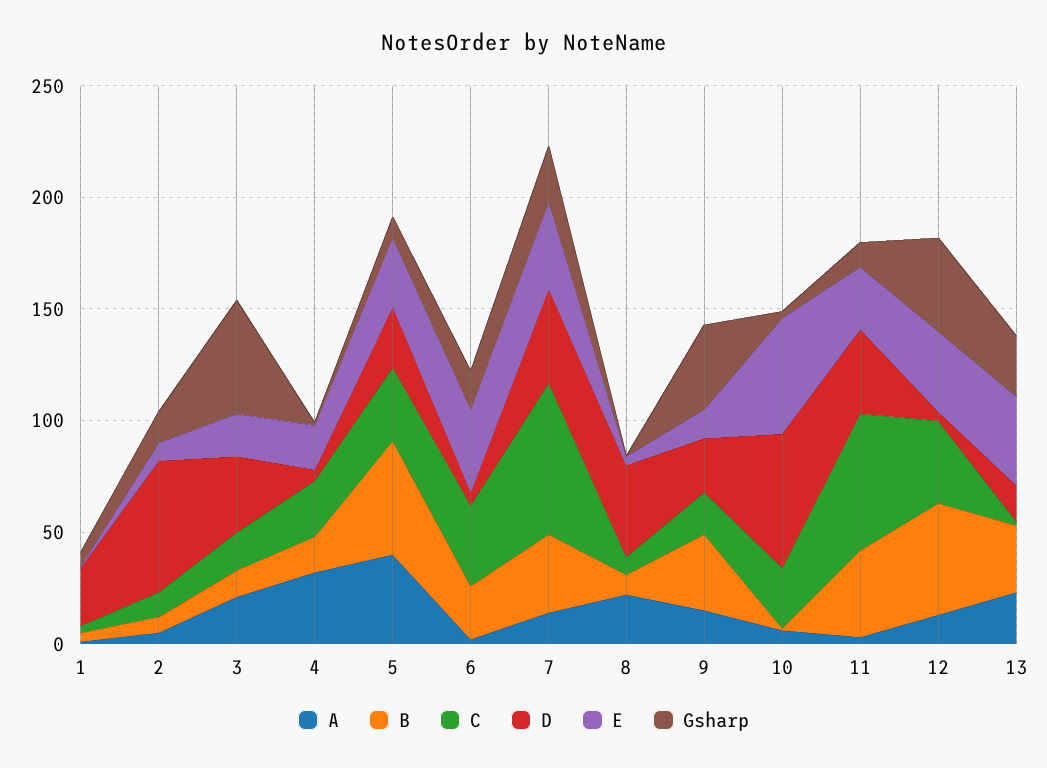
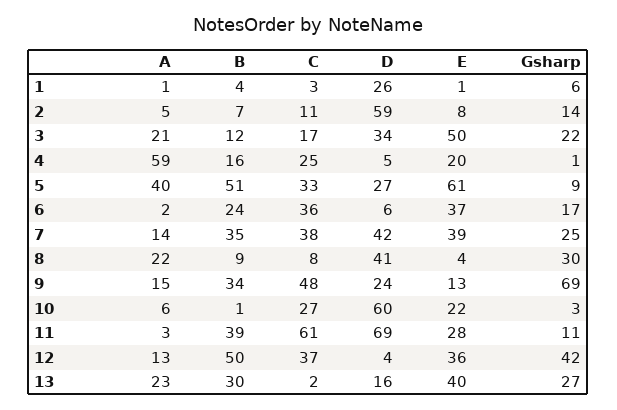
  {
    "A": {
      "1": 1,
      "2": 5,
      "3": 21,
-     "4": 30,
+     "4": 59,
      "5": 40,
      "6": 2,
      "7": 14,
      "8": 22,
      "9": 15,
      "10": 6,
      "11": 3,
      "12": 13,
      "13": 23
    },
    "B": {
      "1": 4,
      "2": 7,
      "3": 12,
      "4": 16,
      "5": 51,
      "6": 24,
      "7": 35,
      "8": 9,
      "9": 34,
      "10": 1,
      "11": 39,
      "12": 50,
      "13": 30
    },
    "C": {
      "1": 3,
      "2": 11,
      "3": 17,
      "4": 25,
      "5": 33,
      "6": 36,
-     "7": 70,
+     "7": 38,
      "8": 8,
-     "9": 20,
+     "9": 48,
      "10": 27,
      "11": 61,
      "12": 37,
      "13": 2
    },
    "D": {
      "1": 26,
      "2": 59,
      "3": 34,
      "4": 5,
      "5": 27,
      "6": 6,
      "7": 42,
      "8": 41,
      "9": 24,
      "10": 60,
-     "11": 40,
+     "11": 69,
      "12": 4,
      "13": 16
    },
    "E": {
      "1": 1,
      "2": 8,
-     "3": 20,
+     "3": 50,
      "4": 20,
-     "5": 30,
+     "5": 61,
      "6": 37,
      "7": 39,
      "8": 4,
      "9": 13,
-     "10": 50,
+     "10": 22,
      "11": 28,
      "12": 36,
      "13": 40
    },
    "Gsharp": {
      "1": 6,
      "2": 14,
-     "3": 50,
+     "3": 22,
      "4": 1,
      "5": 9,
      "6": 17,
      "7": 25,
-     "8": 0,
+     "8": 30,
-     "9": 40,
+     "9": 69,
      "10": 3,
      "11": 11,
      "12": 42,
      "13": 27
    }
  }

